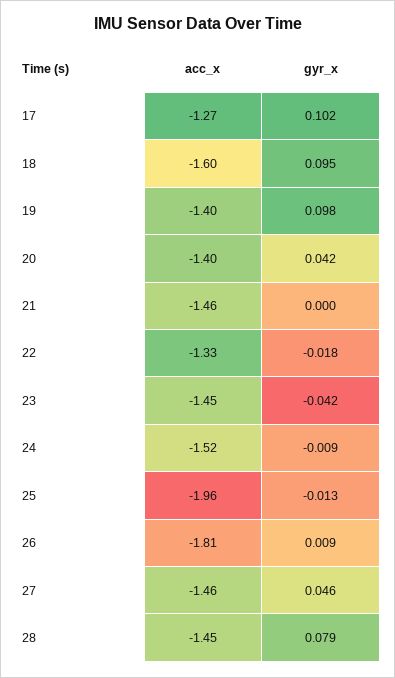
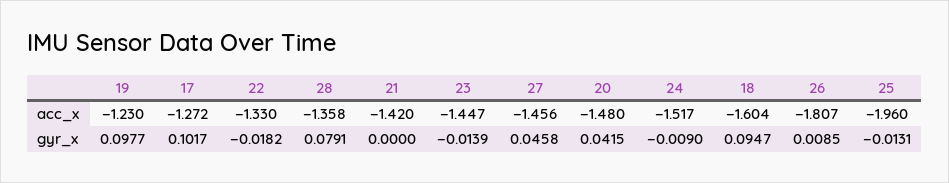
  {
    "acc_x": {
      "17": -1.272,
      "18": -1.604,
-     "19": -1.4,
+     "19": -1.23,
-     "20": -1.4,
+     "20": -1.48,
-     "21": -1.46,
+     "21": -1.42,
      "22": -1.33,
      "23": -1.447,
      "24": -1.517,
      "25": -1.96,
      "26": -1.807,
      "27": -1.456,
-     "28": -1.45
+     "28": -1.358
    },
    "gyr_x": {
      "17": 0.1017,
      "18": 0.0947,
      "19": 0.0977,
      "20": 0.0415,
      "21": 0,
      "22": -0.0182,
-     "23": -0.042,
+     "23": -0.0139,
      "24": -0.009,
      "25": -0.0131,
      "26": 0.0085,
      "27": 0.0458,
      "28": 0.0791
    }
  }

